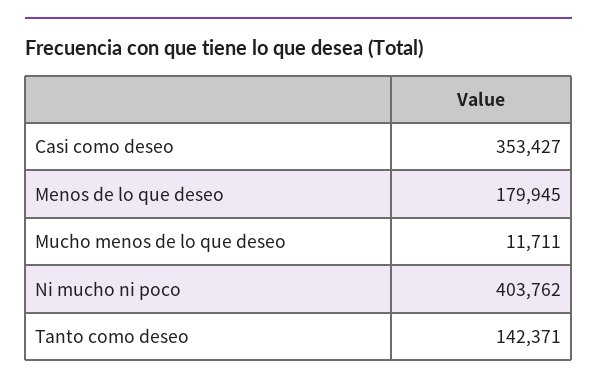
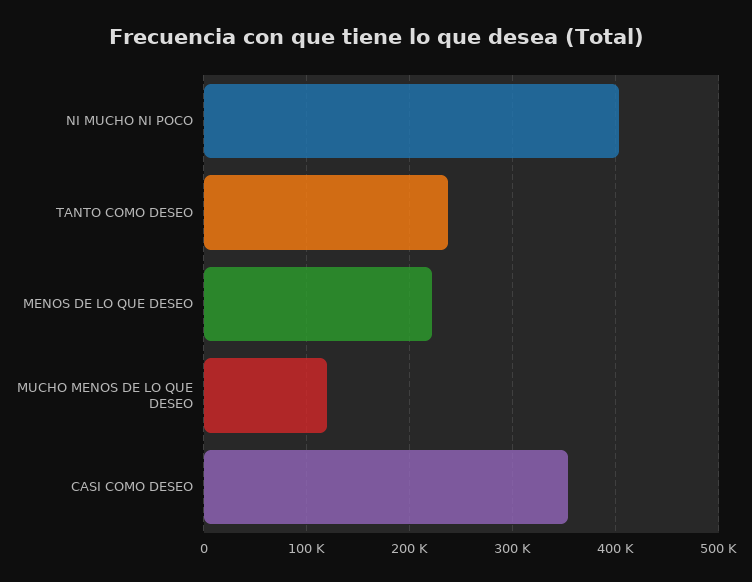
  {
    "Casi como deseo": 353427,
-   "Menos de lo que deseo": 179945,
+   "Menos de lo que deseo": 220000,
-   "Mucho menos de lo que deseo": 11711,
+   "Mucho menos de lo que deseo": 120000,
    "Ni mucho ni poco": 403762,
-   "Tanto como deseo": 142371
+   "Tanto como deseo": 240000
  }

